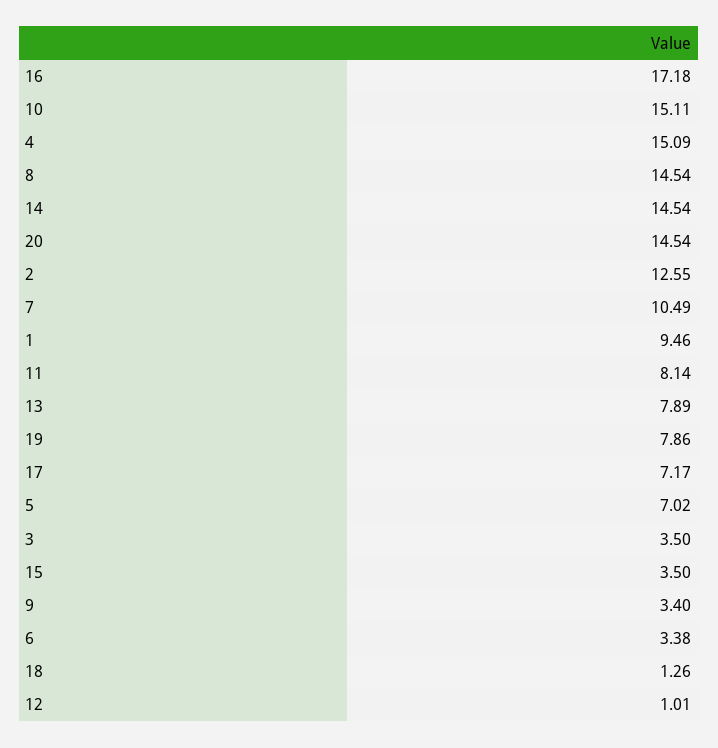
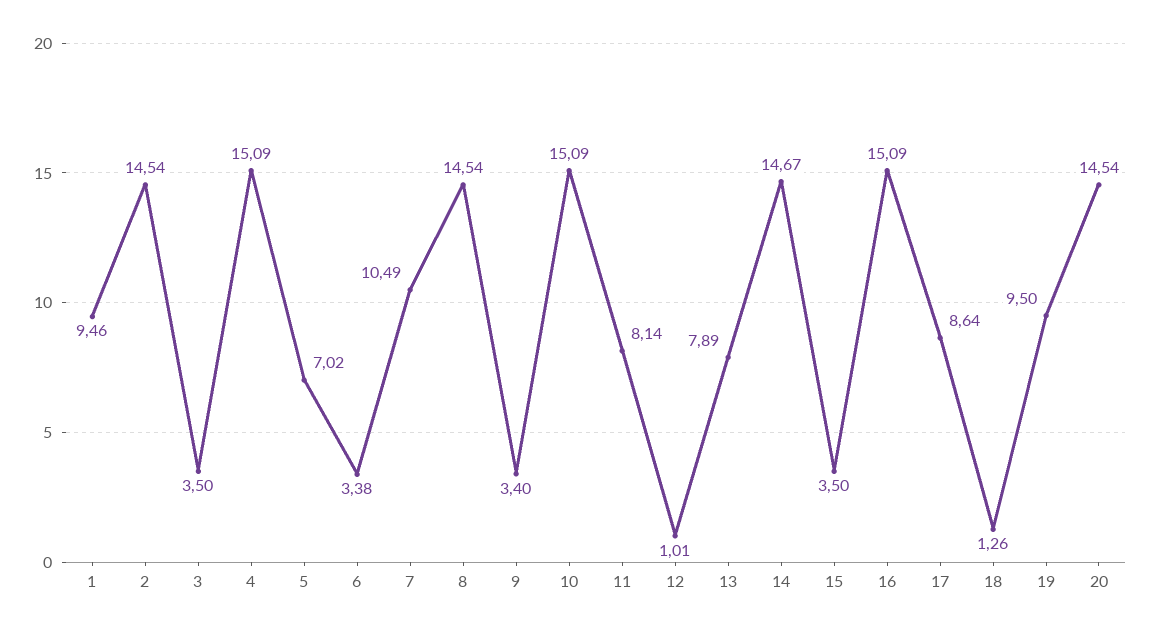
  {
-   "16": 17.18,
+   "16": 15.09,
-   "10": 15.11,
+   "10": 15.09,
    "4": 15.09,
    "8": 14.54,
-   "14": 14.54,
+   "14": 14.67,
    "20": 14.54,
-   "2": 12.55,
+   "2": 14.54,
    "7": 10.49,
    "1": 9.46,
    "11": 8.14,
    "13": 7.89,
-   "19": 7.86,
+   "19": 9.5,
-   "17": 7.17,
+   "17": 8.64,
    "5": 7.02,
    "3": 3.5,
    "15": 3.5,
    "9": 3.4,
    "6": 3.38,
    "18": 1.26,
    "12": 1.01
  }

